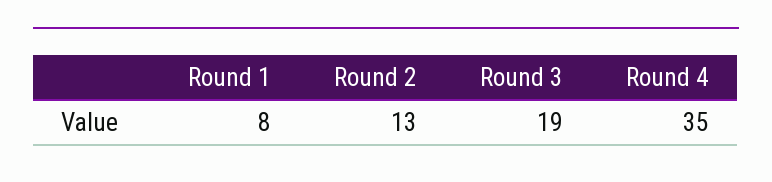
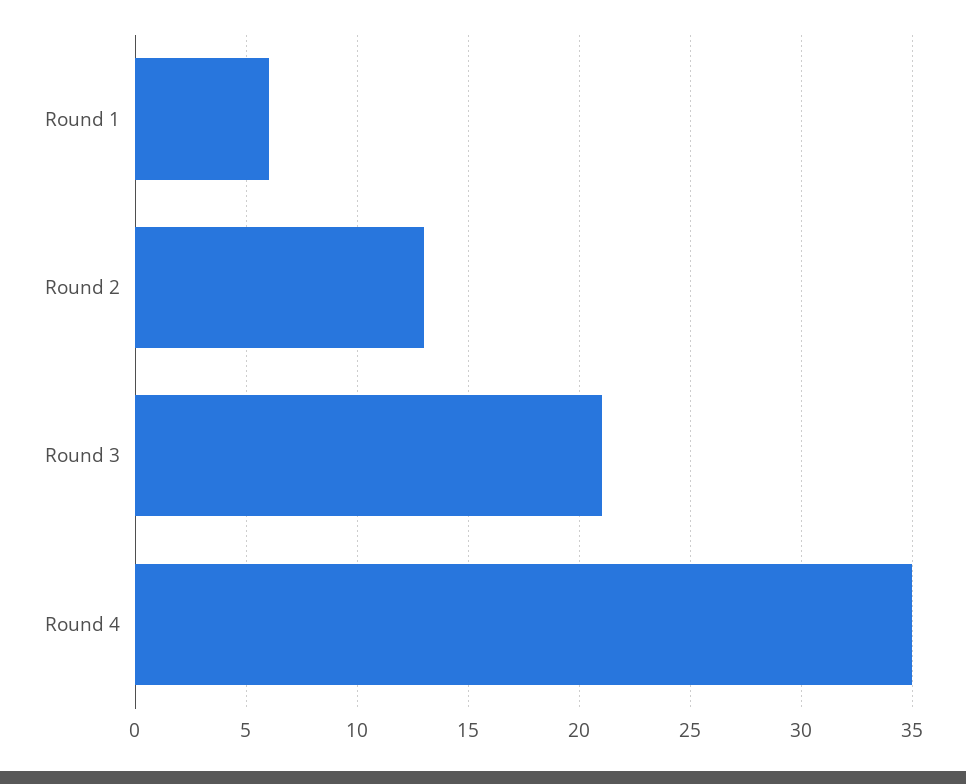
  {
-   "Round 1": 8,
+   "Round 1": 6,
    "Round 2": 13,
-   "Round 3": 19,
+   "Round 3": 21,
    "Round 4": 35
  }

